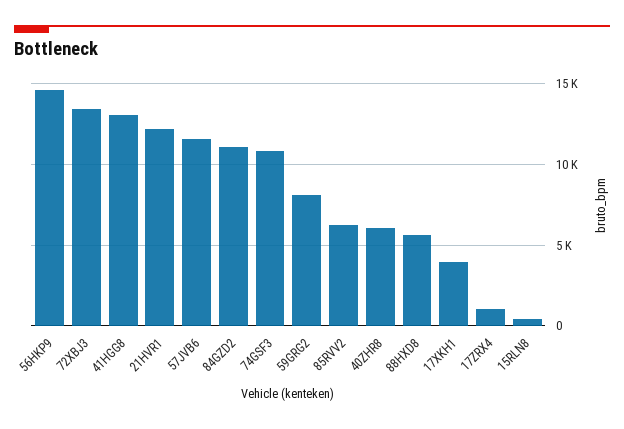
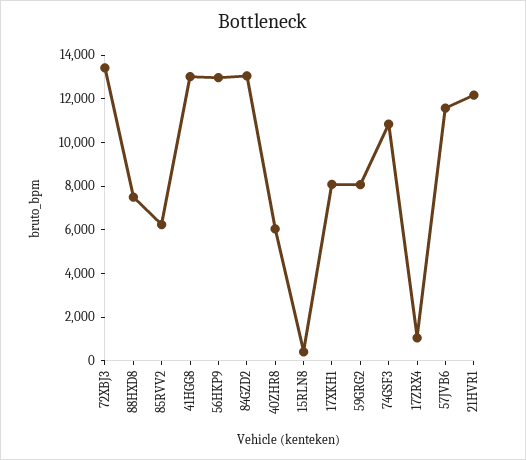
  {
-   "56HKP9": 14500,
+   "56HKP9": 13000,
    "72XBJ3": 13500,
    "41HGG8": 13000,
    "21HVR1": 12000,
    "57JVB6": 11500,
-   "84GZD2": 11000,
+   "84GZD2": 13000,
    "74GSF3": 11000,
    "59GRG2": 8000,
    "85RVV2": 6000,
    "40ZHR8": 6000,
-   "88HXD8": 5500,
+   "88HXD8": 7500,
-   "17XKH1": 4000,
+   "17XKH1": 8000,
    "17ZRX4": 1000,
    "15RLN8": 500
  }

